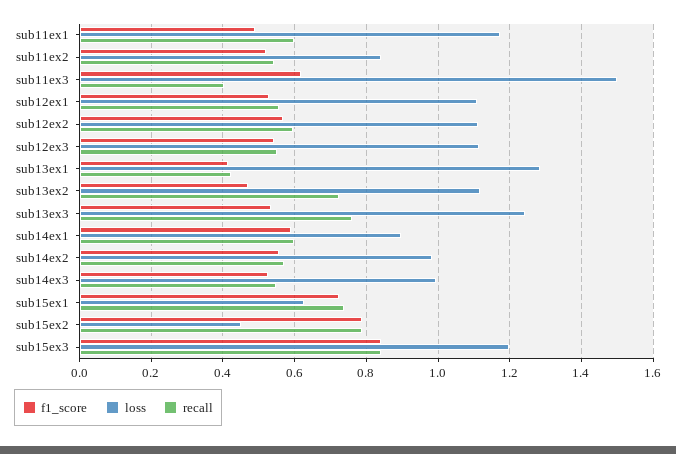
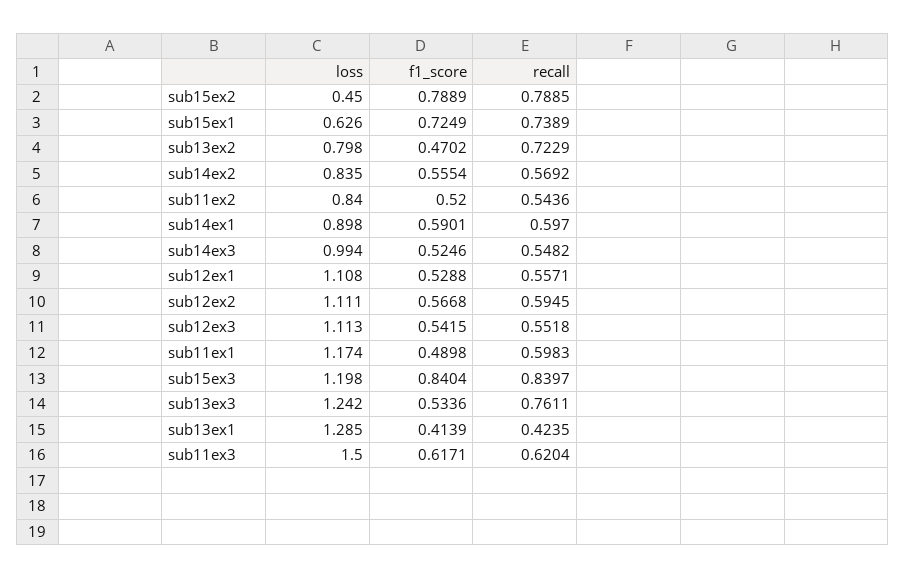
  {
    "f1_score": {
      "sub11ex1": 0.4898,
      "sub11ex2": 0.52,
      "sub11ex3": 0.6171,
      "sub12ex1": 0.5288,
      "sub12ex2": 0.5668,
      "sub12ex3": 0.5415,
      "sub13ex1": 0.4139,
      "sub13ex2": 0.4702,
      "sub13ex3": 0.5336,
      "sub14ex1": 0.5901,
      "sub14ex2": 0.5554,
      "sub14ex3": 0.5246,
      "sub15ex1": 0.7249,
      "sub15ex2": 0.7889,
      "sub15ex3": 0.8404
    },
    "loss": {
      "sub11ex1": 1.174,
      "sub11ex2": 0.84,
      "sub11ex3": 1.5,
      "sub12ex1": 1.108,
      "sub12ex2": 1.111,
      "sub12ex3": 1.113,
      "sub13ex1": 1.285,
-     "sub13ex2": 1.12,
+     "sub13ex2": 0.798,
      "sub13ex3": 1.242,
      "sub14ex1": 0.898,
-     "sub14ex2": 0.98,
+     "sub14ex2": 0.835,
      "sub14ex3": 0.994,
      "sub15ex1": 0.626,
      "sub15ex2": 0.45,
      "sub15ex3": 1.198
    },
    "recall": {
      "sub11ex1": 0.5983,
      "sub11ex2": 0.5436,
-     "sub11ex3": 0.4,
+     "sub11ex3": 0.6204,
      "sub12ex1": 0.5571,
      "sub12ex2": 0.5945,
      "sub12ex3": 0.5518,
      "sub13ex1": 0.4235,
      "sub13ex2": 0.7229,
      "sub13ex3": 0.7611,
      "sub14ex1": 0.597,
      "sub14ex2": 0.5692,
      "sub14ex3": 0.5482,
      "sub15ex1": 0.7389,
      "sub15ex2": 0.7885,
      "sub15ex3": 0.8397
    }
  }

